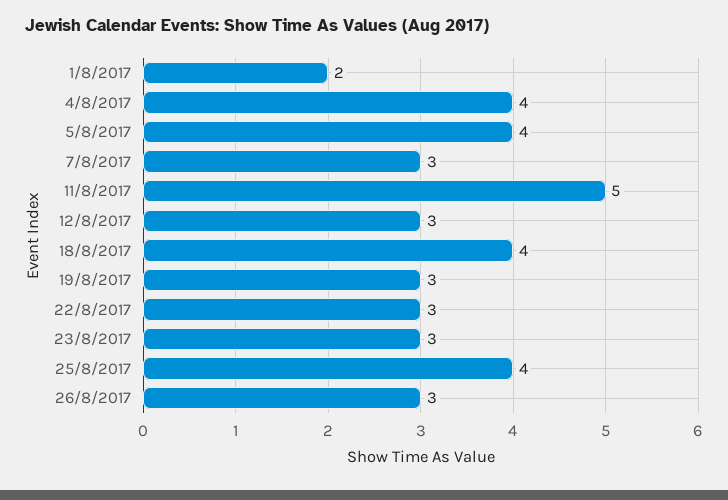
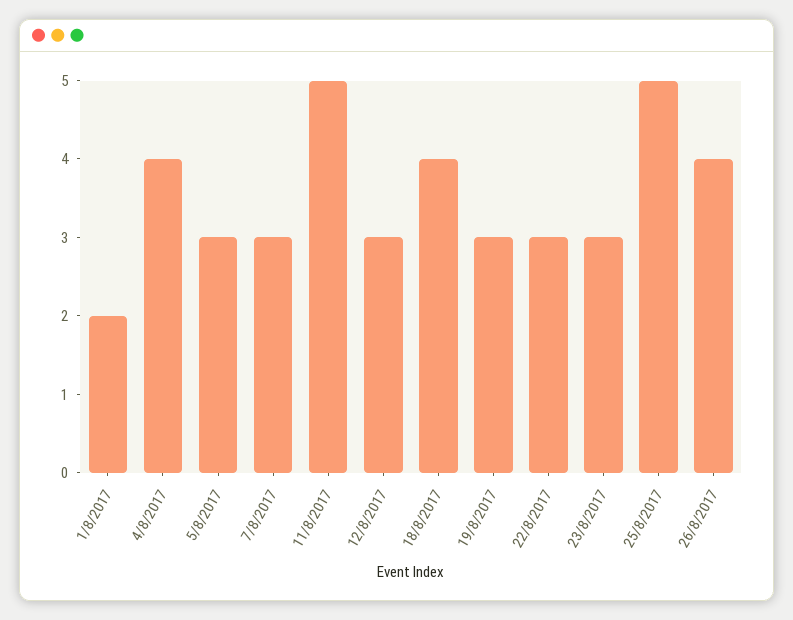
  {
    "1/8/2017": 2,
    "4/8/2017": 4,
-   "5/8/2017": 4,
+   "5/8/2017": 3,
    "7/8/2017": 3,
    "11/8/2017": 5,
    "12/8/2017": 3,
    "18/8/2017": 4,
    "19/8/2017": 3,
    "22/8/2017": 3,
    "23/8/2017": 3,
-   "25/8/2017": 4,
+   "25/8/2017": 5,
-   "26/8/2017": 3
+   "26/8/2017": 4
  }

